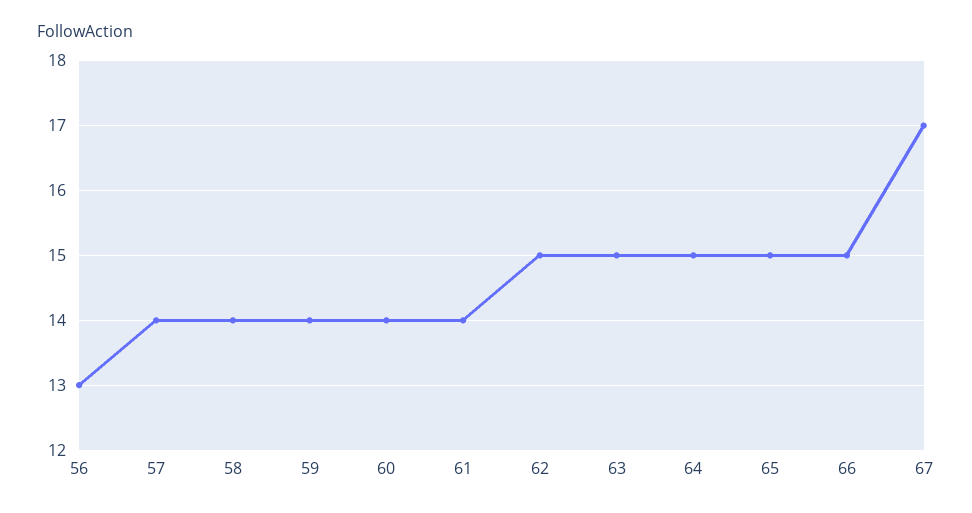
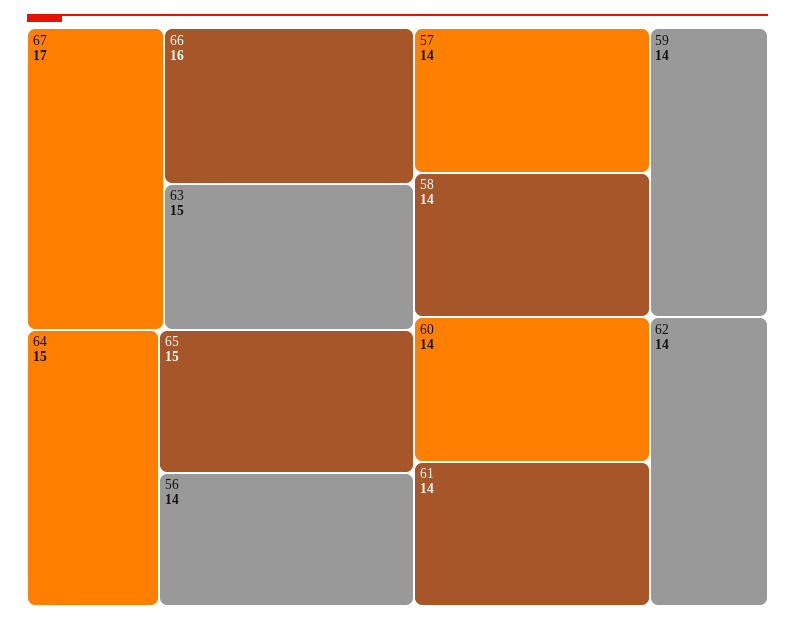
  {
-   "56": 13,
+   "56": 14,
    "57": 14,
    "58": 14,
    "59": 14,
    "60": 14,
    "61": 14,
-   "62": 15,
+   "62": 14,
    "63": 15,
    "64": 15,
    "65": 15,
-   "66": 15,
+   "66": 16,
    "67": 17
  }

